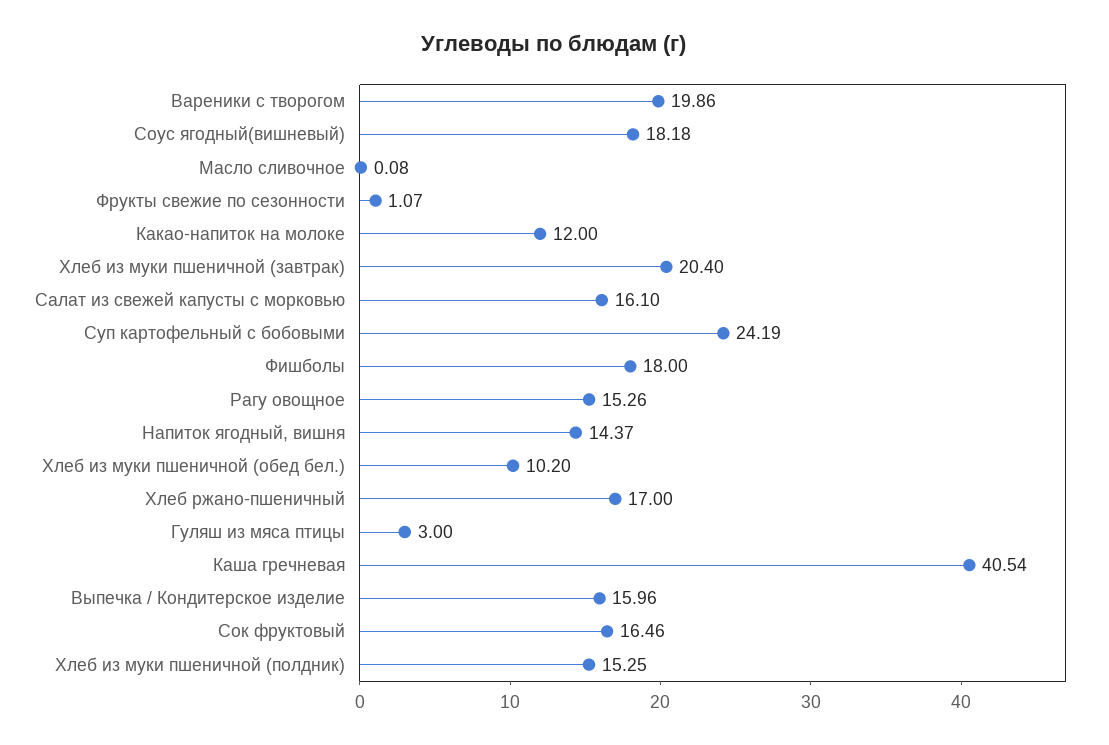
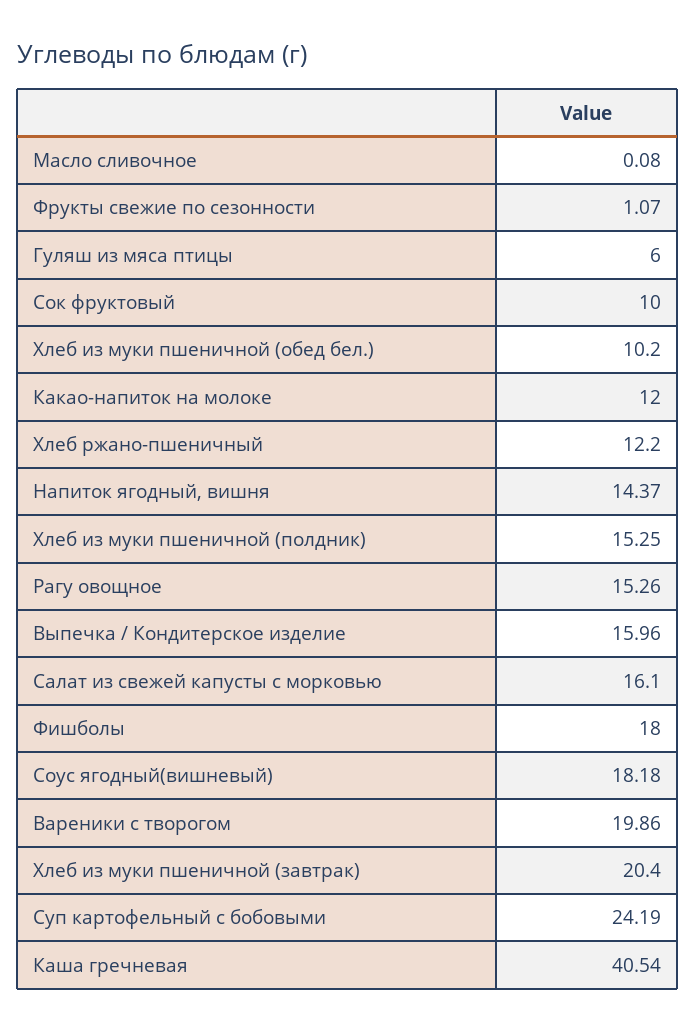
  {
    "Вареники с творогом": 19.86,
    "Соус ягодный(вишневый)": 18.18,
    "Масло сливочное": 0.08,
    "Фрукты свежие по сезонности": 1.07,
    "Какао-напиток на молоке": 12,
    "Хлеб из муки пшеничной (завтрак)": 20.4,
    "Салат из свежей капусты с морковью": 16.1,
    "Суп картофельный с бобовыми": 24.19,
    "Фишболы": 18,
    "Рагу овощное": 15.26,
    "Напиток ягодный, вишня": 14.37,
    "Хлеб из муки пшеничной (обед бел.)": 10.2,
-   "Хлеб ржано-пшеничный": 17,
+   "Хлеб ржано-пшеничный": 12.2,
-   "Гуляш из мяса птицы": 3,
+   "Гуляш из мяса птицы": 6,
    "Каша гречневая": 40.54,
    "Выпечка / Кондитерское изделие": 15.96,
-   "Сок фруктовый": 16.46,
+   "Сок фруктовый": 10,
    "Хлеб из муки пшеничной (полдник)": 15.25
  }

